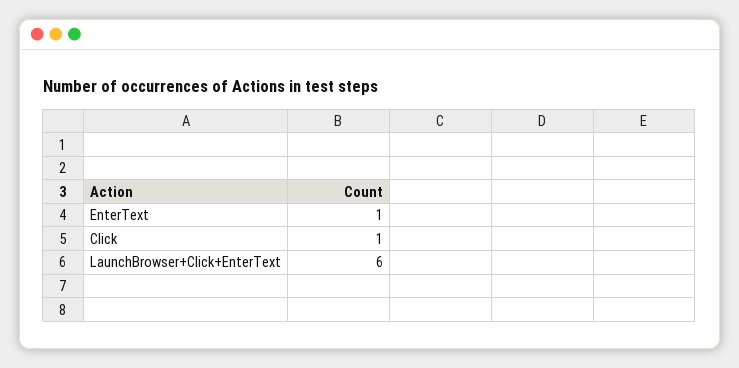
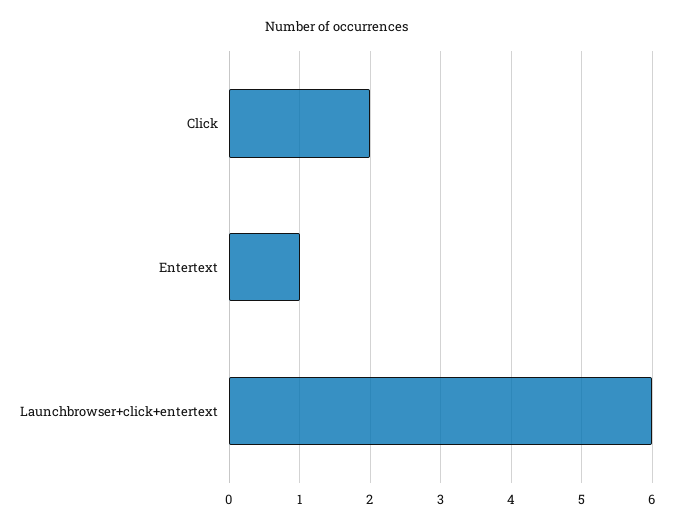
  {
    "EnterText": 1,
-   "Click": 1,
+   "Click": 2,
    "LaunchBrowser+Click+EnterText": 6
  }

